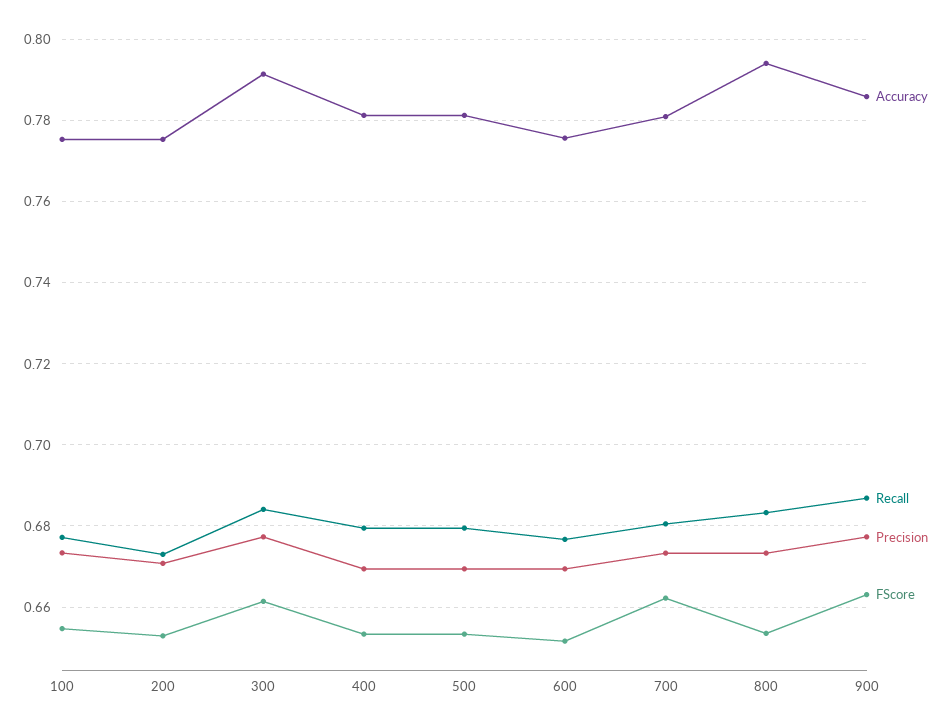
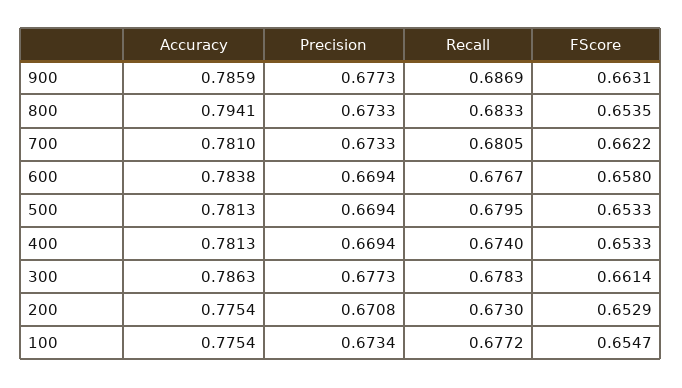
  {
    "Accuracy": {
      "100": 0.7754,
      "200": 0.7754,
-     "300": 0.792,
+     "300": 0.7863,
      "400": 0.7813,
      "500": 0.7813,
-     "600": 0.776,
+     "600": 0.7838,
      "700": 0.781,
      "800": 0.7941,
      "900": 0.7859
    },
    "Recall": {
      "100": 0.6772,
      "200": 0.673,
-     "300": 0.684,
+     "300": 0.6783,
-     "400": 0.68,
+     "400": 0.674,
      "500": 0.6795,
      "600": 0.6767,
      "700": 0.6805,
      "800": 0.6833,
      "900": 0.6869
    },
    "Precision": {
      "100": 0.6734,
      "200": 0.6708,
      "300": 0.6773,
      "400": 0.6694,
      "500": 0.6694,
      "600": 0.6694,
      "700": 0.6733,
      "800": 0.6733,
      "900": 0.6773
    },
    "FScore": {
      "100": 0.6547,
      "200": 0.6529,
      "300": 0.6614,
      "400": 0.6533,
      "500": 0.6533,
-     "600": 0.652,
+     "600": 0.658,
      "700": 0.6622,
      "800": 0.6535,
      "900": 0.6631
    }
  }

